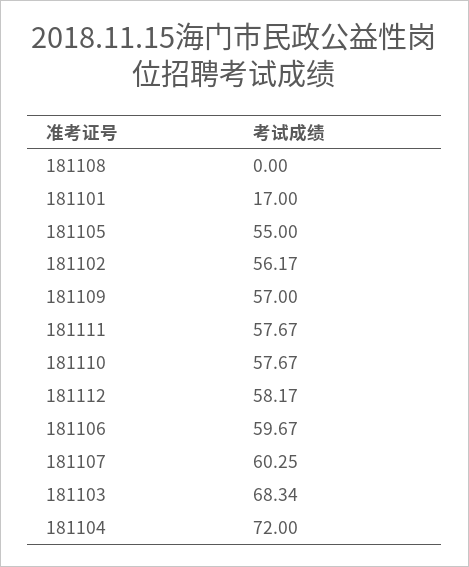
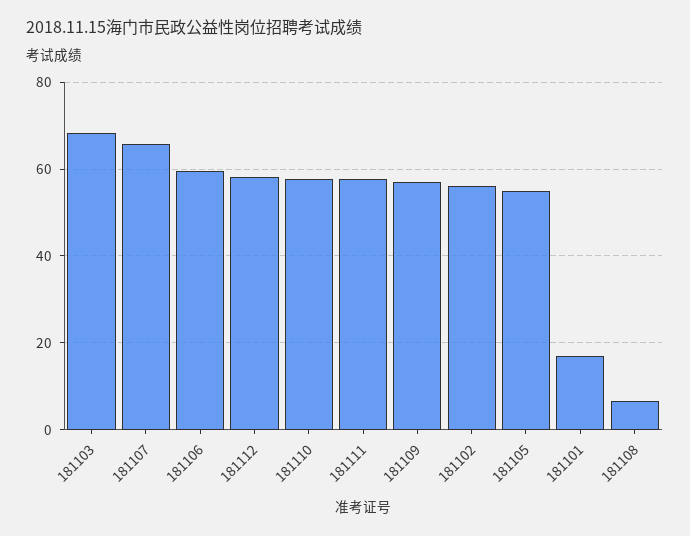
  {
-   "181108": 0,
+   "181108": 6,
    "181101": 17,
    "181105": 55,
    "181102": 56.17,
    "181109": 57,
    "181111": 57.67,
    "181110": 57.67,
    "181112": 58.17,
    "181106": 59.67,
-   "181107": 60.25,
+   "181107": 66,
-   "181103": 68.34,
+   "181103": 68.34
-   "181104": 72
  }

